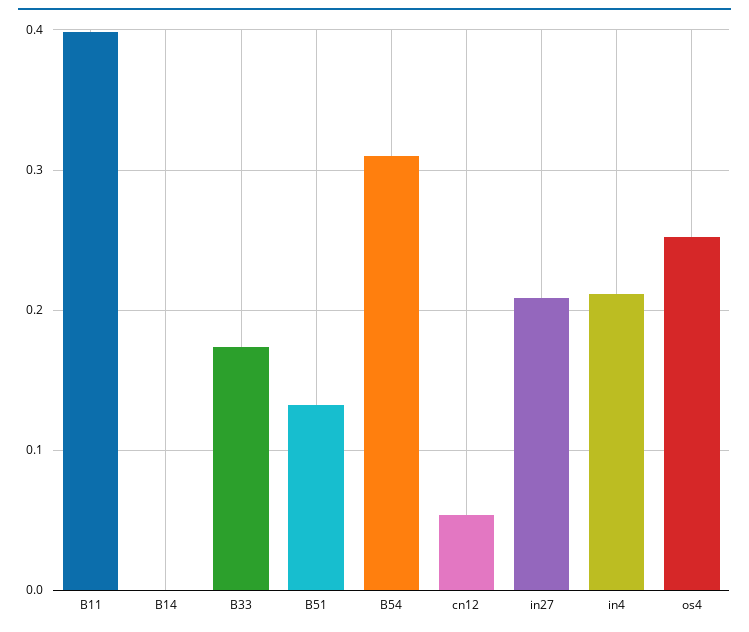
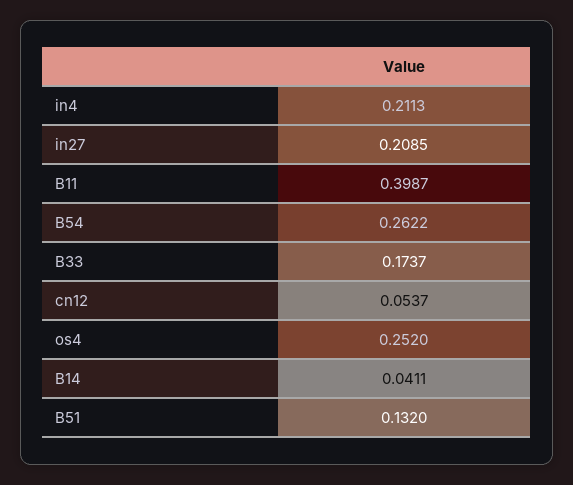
  {
    "B11": 0.3987,
-   "B14": 0,
+   "B14": 0.0411,
    "B33": 0.1737,
    "B51": 0.132,
-   "B54": 0.31,
+   "B54": 0.2622,
    "cn12": 0.0537,
    "in27": 0.2085,
    "in4": 0.2113,
    "os4": 0.252
  }

